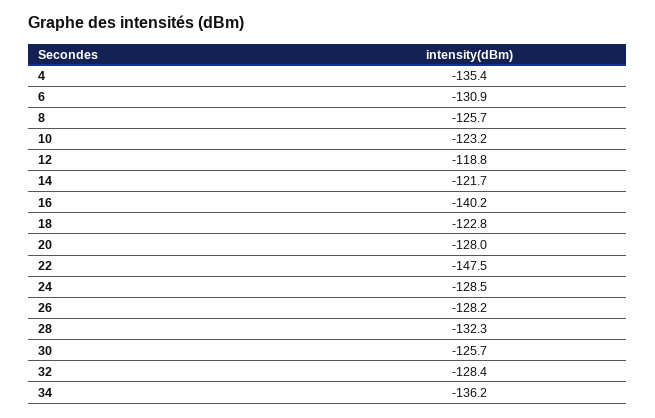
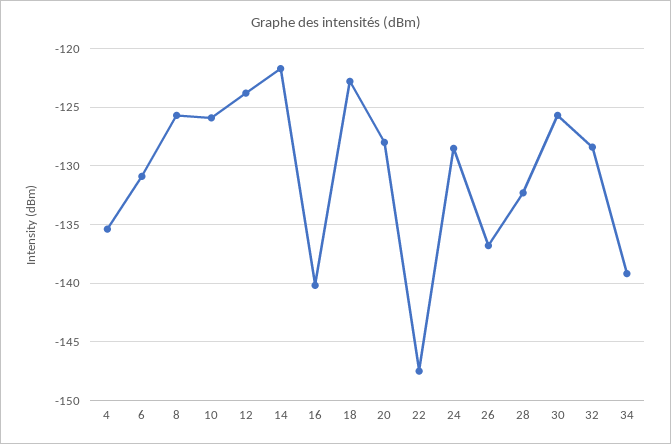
  {
    "4": -135.4,
    "6": -130.9,
    "8": -125.7,
-   "10": -123.2,
+   "10": -126,
-   "12": -118.8,
+   "12": -124,
    "14": -121.7,
    "16": -140.2,
    "18": -122.8,
    "20": -128,
    "22": -147.5,
    "24": -128.5,
-   "26": -128.2,
+   "26": -137,
    "28": -132.3,
    "30": -125.7,
    "32": -128.4,
-   "34": -136.2
+   "34": -139
  }

